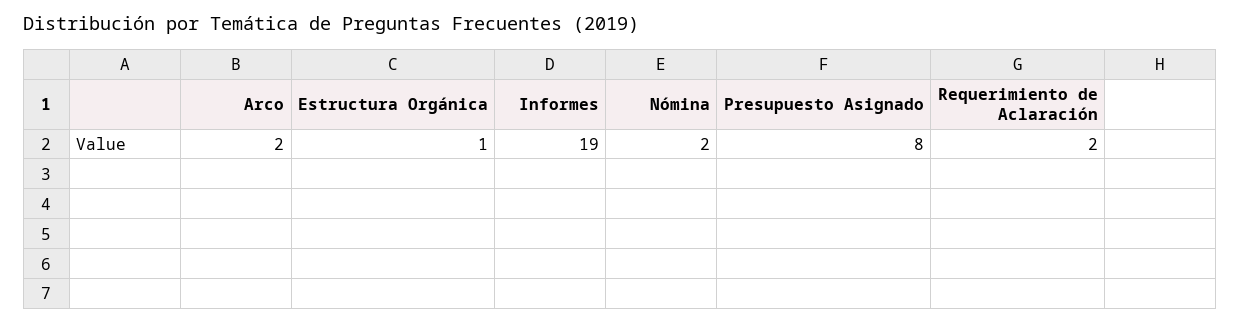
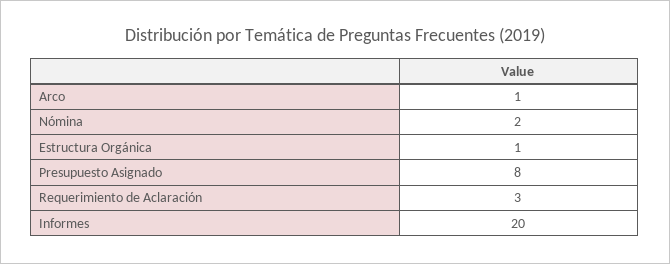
  {
-   "Arco": 2,
+   "Arco": 1,
    "Estructura Orgánica": 1,
-   "Informes": 19,
+   "Informes": 20,
    "Nómina": 2,
    "Presupuesto Asignado": 8,
-   "Requerimiento de Aclaración": 2
+   "Requerimiento de Aclaración": 3
  }

